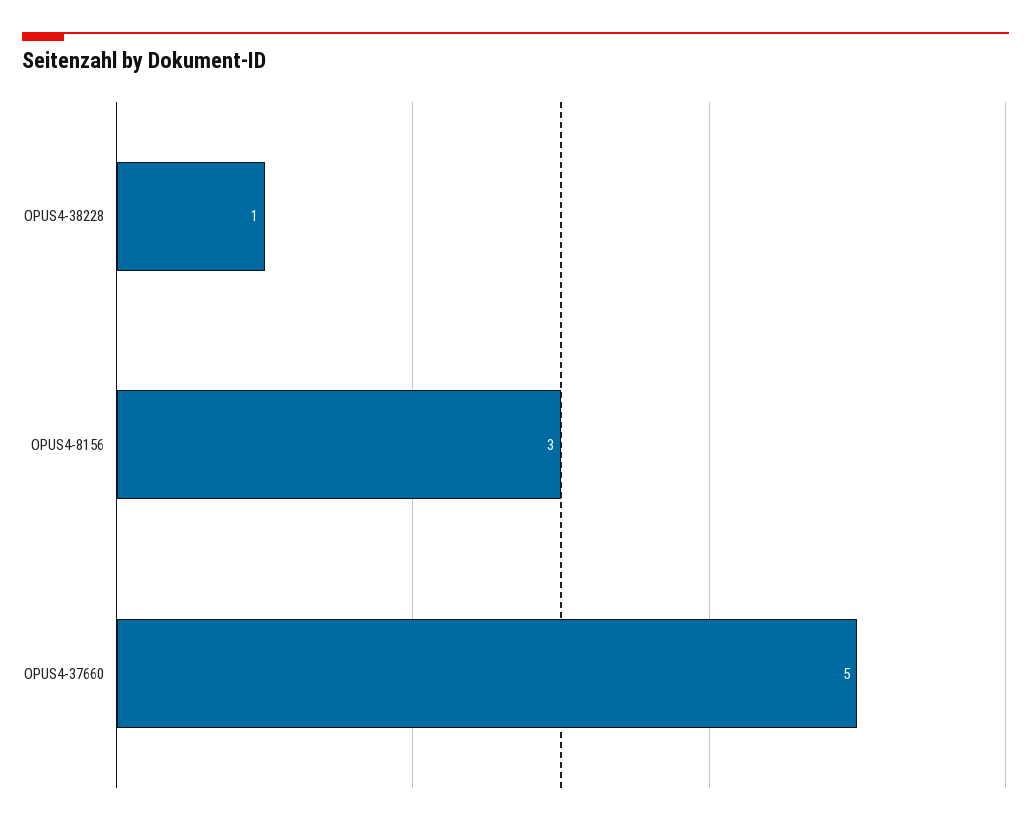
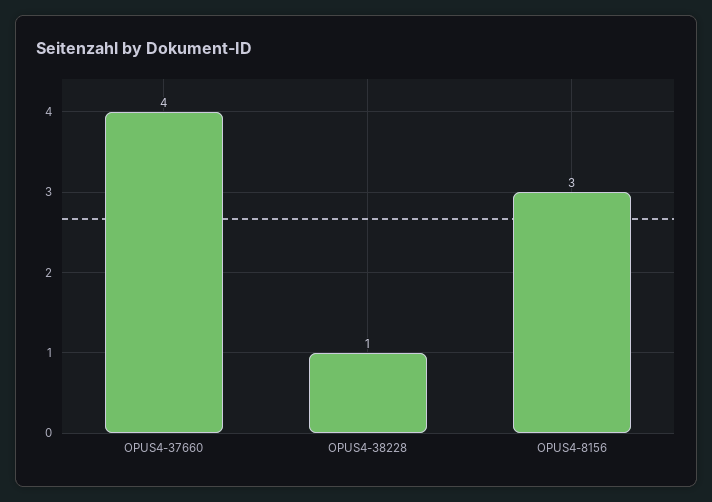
  {
    "OPUS4-38228": 1,
    "OPUS4-8156": 3,
-   "OPUS4-37660": 5
+   "OPUS4-37660": 4
  }

